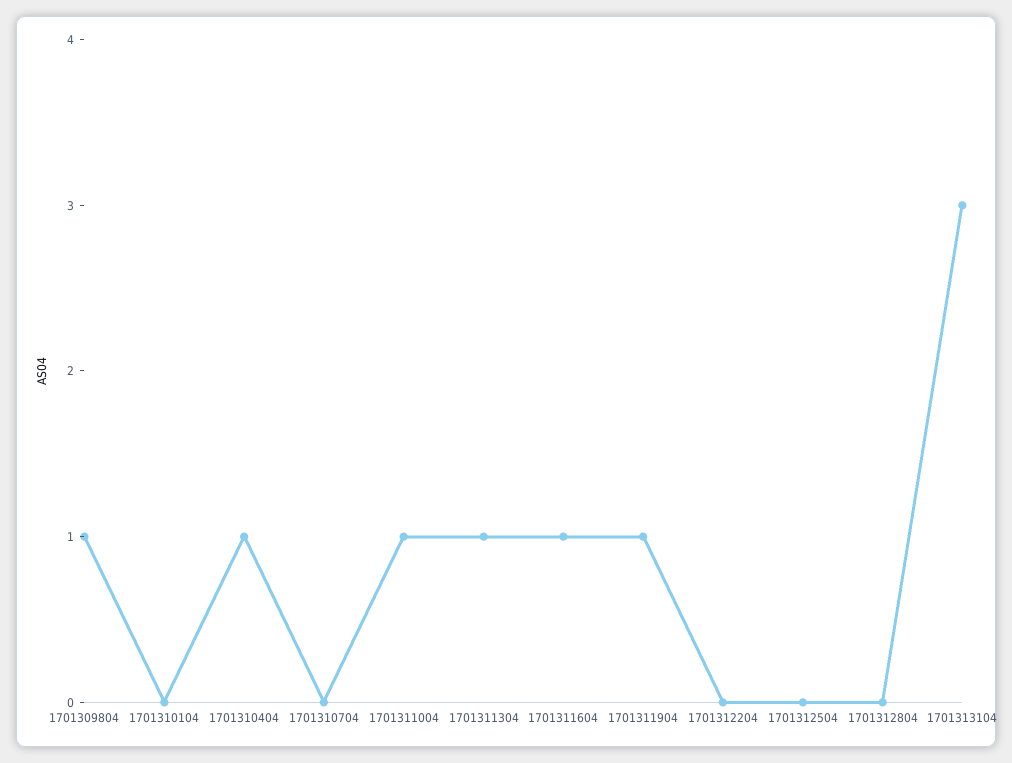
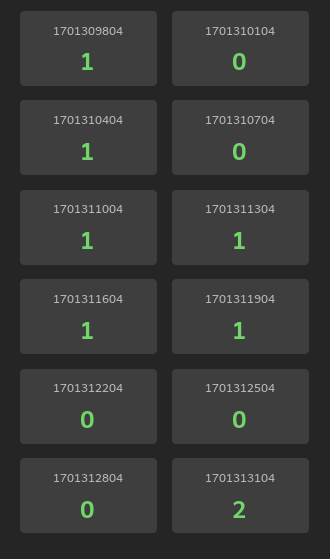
  {
    "1701309804": 1,
    "1701310104": 0,
    "1701310404": 1,
    "1701310704": 0,
    "1701311004": 1,
    "1701311304": 1,
    "1701311604": 1,
    "1701311904": 1,
    "1701312204": 0,
    "1701312504": 0,
    "1701312804": 0,
-   "1701313104": 3
+   "1701313104": 2
  }

